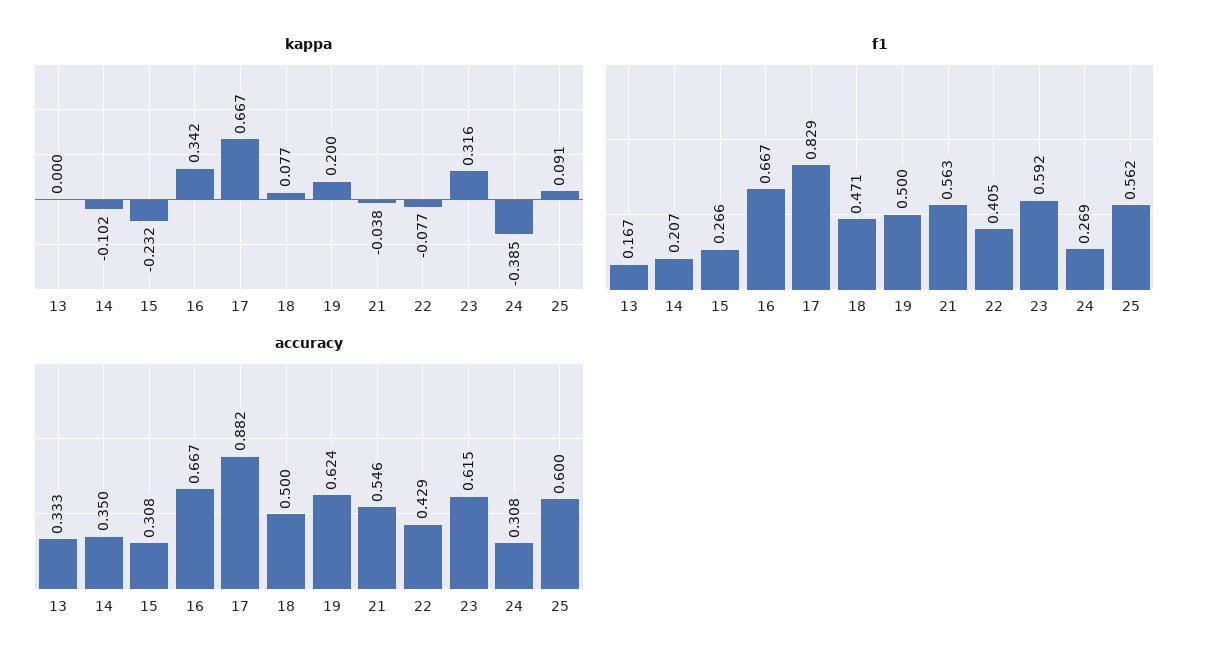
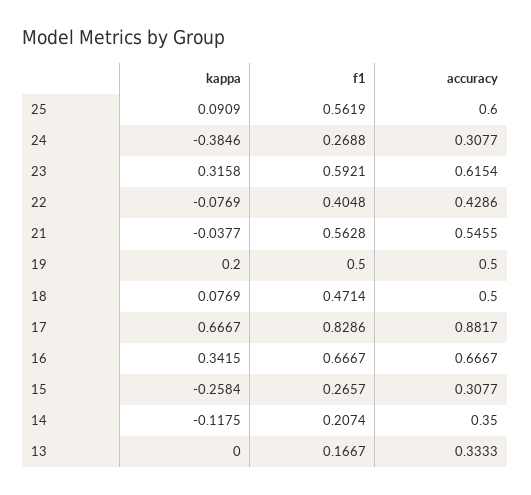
  {
    "kappa": {
      "13": 0,
-     "14": -0.102,
+     "14": -0.1175,
-     "15": -0.232,
+     "15": -0.2584,
      "16": 0.3415,
      "17": 0.6667,
      "18": 0.0769,
      "19": 0.2,
      "21": -0.0377,
      "22": -0.0769,
      "23": 0.3158,
      "24": -0.3846,
      "25": 0.0909
    },
    "f1": {
      "13": 0.1667,
      "14": 0.2074,
      "15": 0.2657,
      "16": 0.6667,
      "17": 0.8286,
      "18": 0.4714,
      "19": 0.5,
      "21": 0.5628,
      "22": 0.4048,
      "23": 0.5921,
      "24": 0.2688,
      "25": 0.5619
    },
    "accuracy": {
      "13": 0.3333,
      "14": 0.35,
      "15": 0.3077,
      "16": 0.6667,
      "17": 0.8817,
      "18": 0.5,
-     "19": 0.624,
+     "19": 0.5,
      "21": 0.5455,
      "22": 0.4286,
      "23": 0.6154,
      "24": 0.3077,
      "25": 0.6
    }
  }

